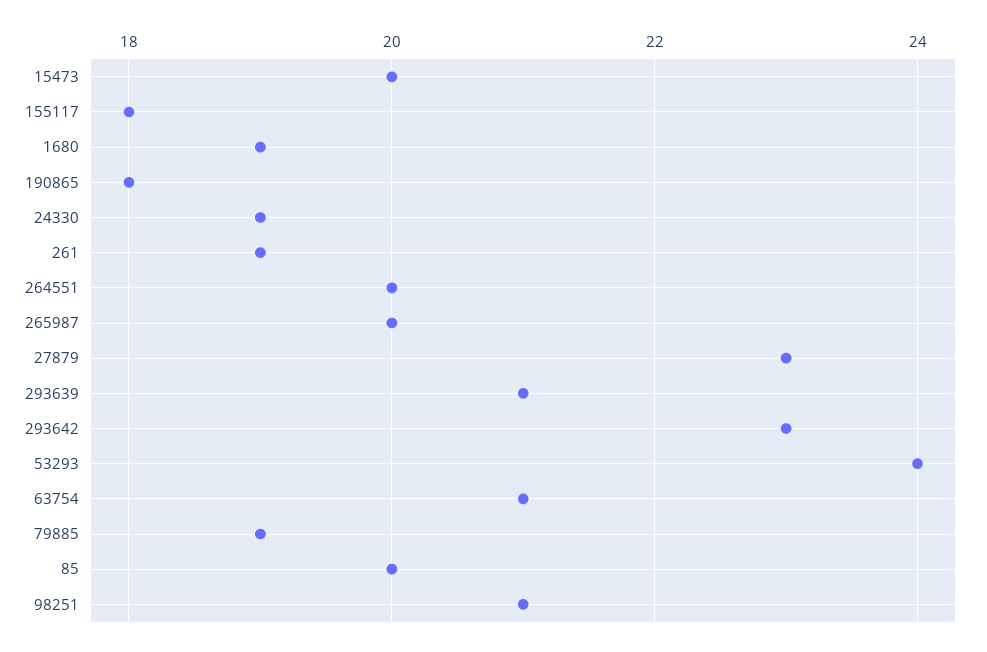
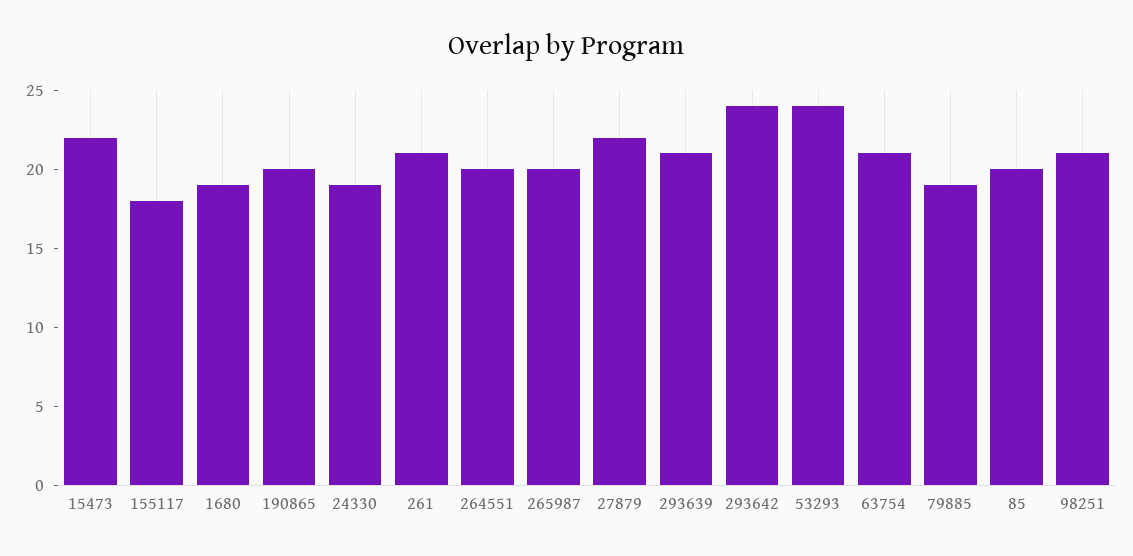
  {
-   "15473": 20,
+   "15473": 22,
    "155117": 18,
    "1680": 19,
-   "190865": 18,
+   "190865": 20,
    "24330": 19,
-   "261": 19,
+   "261": 21,
    "264551": 20,
    "265987": 20,
-   "27879": 23,
+   "27879": 22,
    "293639": 21,
-   "293642": 23,
+   "293642": 24,
    "53293": 24,
    "63754": 21,
    "79885": 19,
    "85": 20,
    "98251": 21
  }

